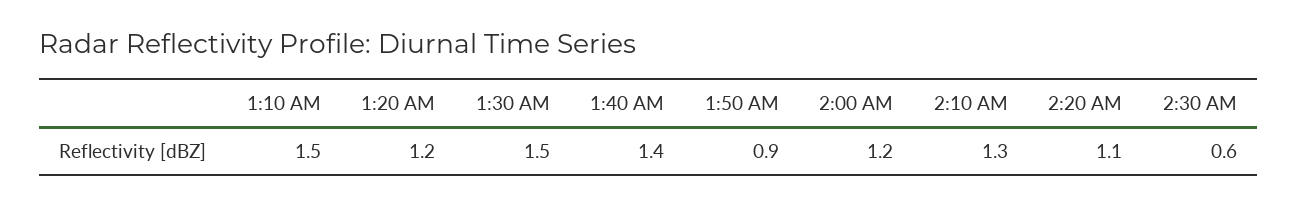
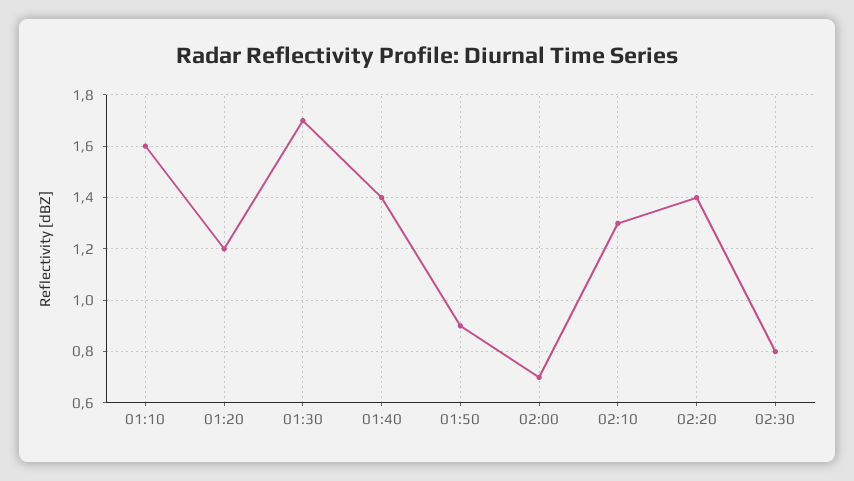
  {
-   "1:10 AM": 1.5,
+   "1:10 AM": 1.6,
    "1:20 AM": 1.2,
-   "1:30 AM": 1.5,
+   "1:30 AM": 1.7,
    "1:40 AM": 1.4,
    "1:50 AM": 0.9,
-   "2:00 AM": 1.2,
+   "2:00 AM": 0.7,
    "2:10 AM": 1.3,
-   "2:20 AM": 1.1,
+   "2:20 AM": 1.4,
-   "2:30 AM": 0.6
+   "2:30 AM": 0.8
  }

